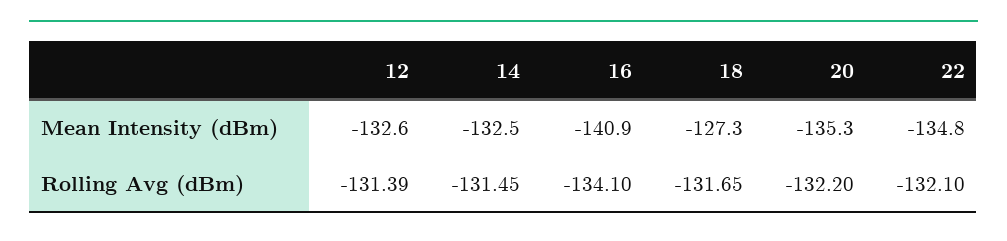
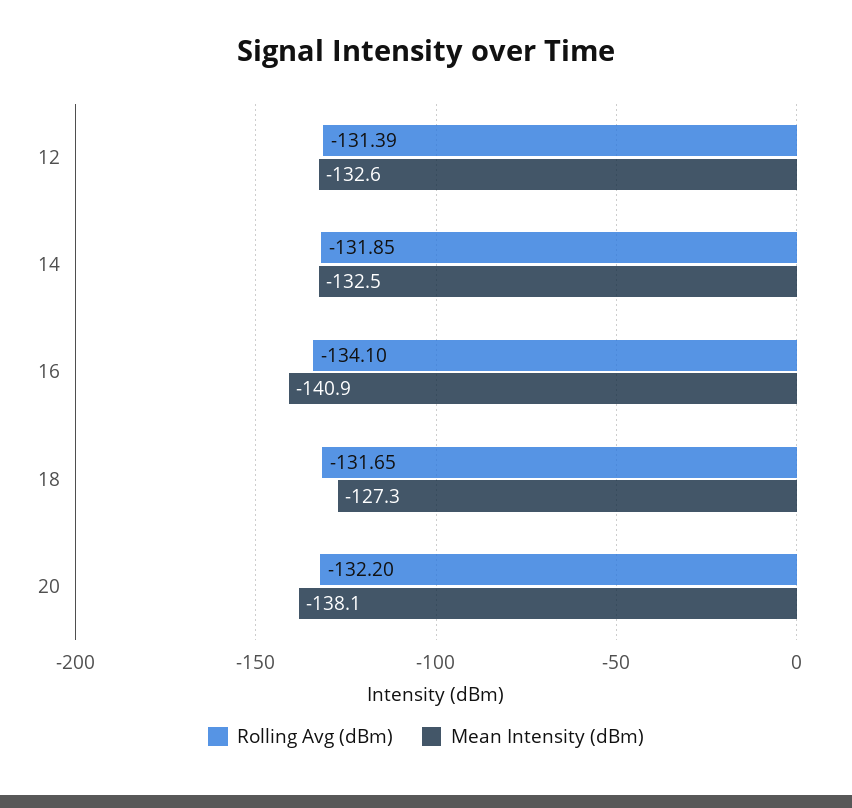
  {
    "Mean Intensity (dBm)": {
      "12": -132.6,
      "14": -132.5,
      "16": -140.9,
      "18": -127.3,
-     "20": -135.3,
+     "20": -138.1
-     "22": -134.8
    },
    "Rolling Avg (dBm)": {
      "12": -131.39,
-     "14": -131.45,
+     "14": -131.85,
      "16": -134.1,
      "18": -131.65,
-     "20": -132.2,
+     "20": -132.2
-     "22": -132.1
    }
  }

